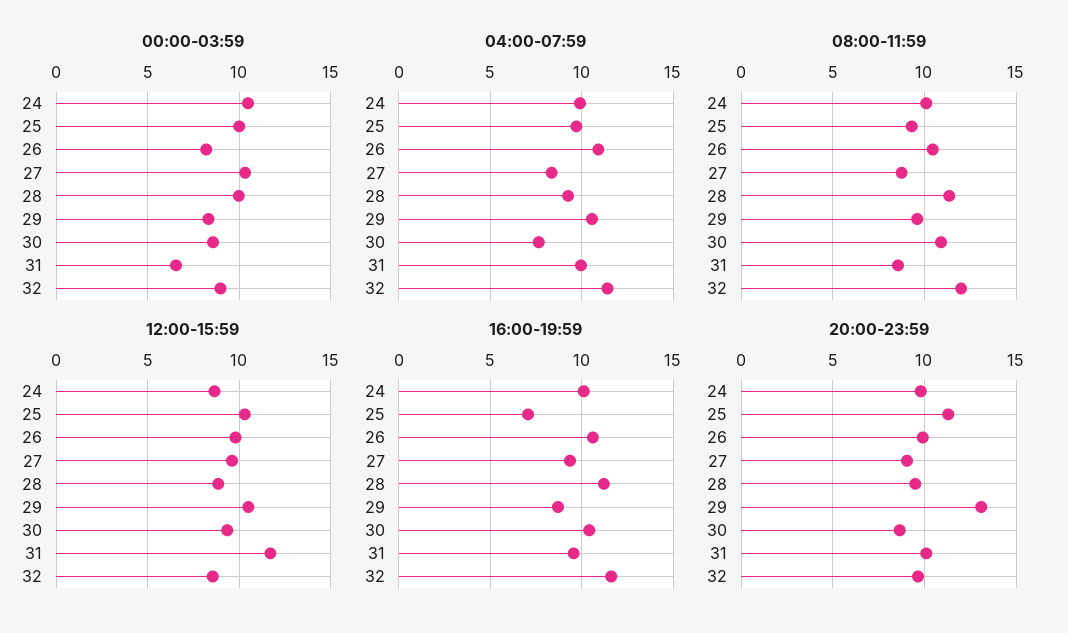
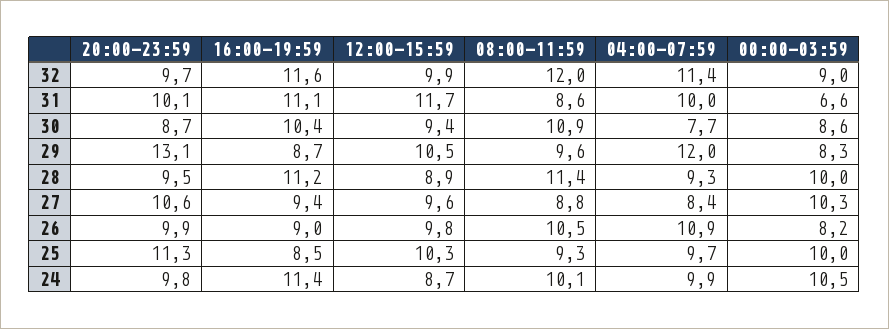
  {
    "00:00-03:59": {
      "24": 10.5,
      "25": 10,
      "26": 8.2,
      "27": 10.3,
      "28": 10,
      "29": 8.3,
      "30": 8.6,
      "31": 6.6,
      "32": 9
    },
    "04:00-07:59": {
      "24": 9.9,
      "25": 9.7,
      "26": 10.9,
      "27": 8.4,
      "28": 9.3,
-     "29": 10.5,
+     "29": 12,
      "30": 7.7,
      "31": 10,
      "32": 11.4
    },
    "08:00-11:59": {
      "24": 10.1,
      "25": 9.3,
      "26": 10.5,
      "27": 8.8,
      "28": 11.4,
      "29": 9.6,
      "30": 10.9,
      "31": 8.6,
      "32": 12
    },
    "12:00-15:59": {
      "24": 8.7,
      "25": 10.3,
      "26": 9.8,
      "27": 9.6,
      "28": 8.9,
      "29": 10.5,
      "30": 9.4,
      "31": 11.7,
-     "32": 8.5
+     "32": 9.9
    },
    "16:00-19:59": {
-     "24": 10,
+     "24": 11.4,
-     "25": 7,
+     "25": 8.5,
-     "26": 10.5,
+     "26": 9,
      "27": 9.4,
      "28": 11.2,
      "29": 8.7,
      "30": 10.4,
-     "31": 9.5,
+     "31": 11.1,
      "32": 11.6
    },
    "20:00-23:59": {
      "24": 9.8,
      "25": 11.3,
      "26": 9.9,
-     "27": 9,
+     "27": 10.6,
      "28": 9.5,
      "29": 13.1,
      "30": 8.7,
      "31": 10.1,
      "32": 9.7
    }
  }

